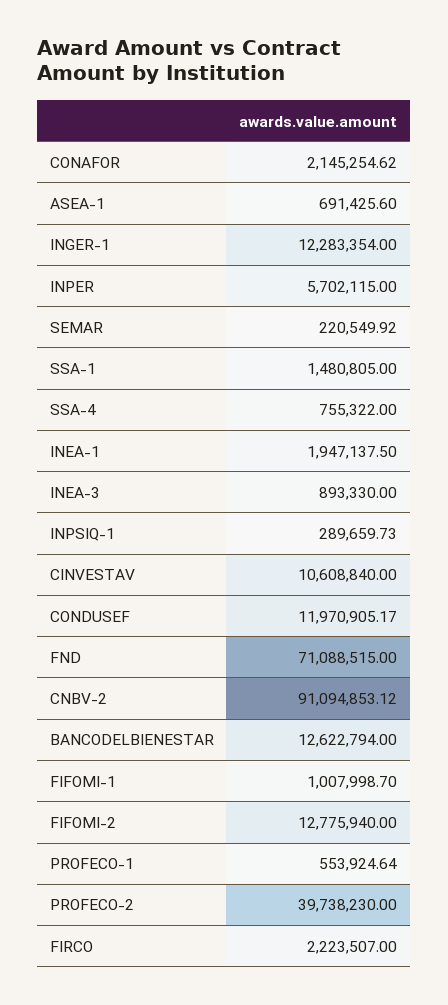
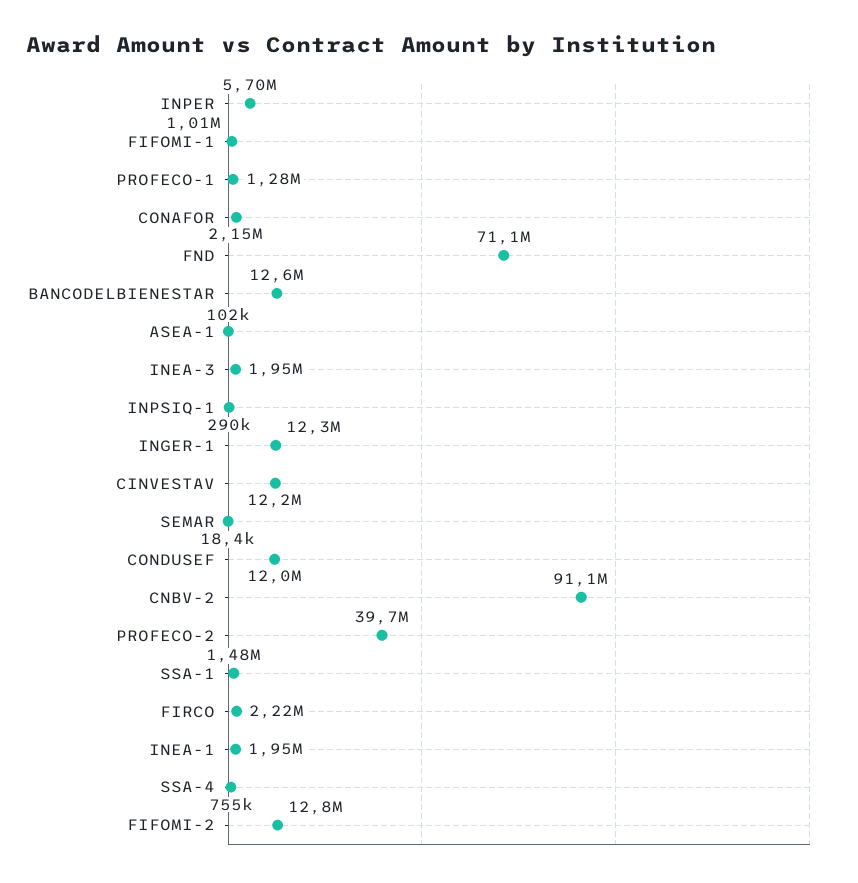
  {
    "CONAFOR": 2145254.62,
-   "ASEA-1": 691425.6,
+   "ASEA-1": 102000,
    "INGER-1": 12283354,
    "INPER": 5702115,
-   "SEMAR": 220549.92,
+   "SEMAR": 18400,
    "SSA-1": 1480805,
    "SSA-4": 755322,
    "INEA-1": 1947137.5,
-   "INEA-3": 893330,
+   "INEA-3": 1950000,
    "INPSIQ-1": 289659.73,
-   "CINVESTAV": 10608840,
+   "CINVESTAV": 12200000,
    "CONDUSEF": 11970905.17,
    "FND": 71088515,
    "CNBV-2": 91094853.12,
    "BANCODELBIENESTAR": 12622794,
    "FIFOMI-1": 1007998.7,
    "FIFOMI-2": 12775940,
-   "PROFECO-1": 553924.64,
+   "PROFECO-1": 1280000,
    "PROFECO-2": 39738230,
    "FIRCO": 2223507
  }

